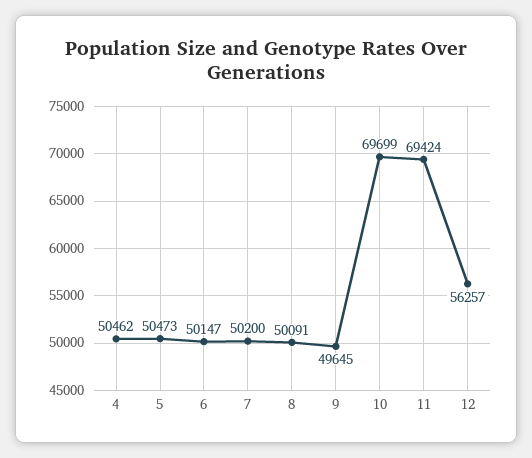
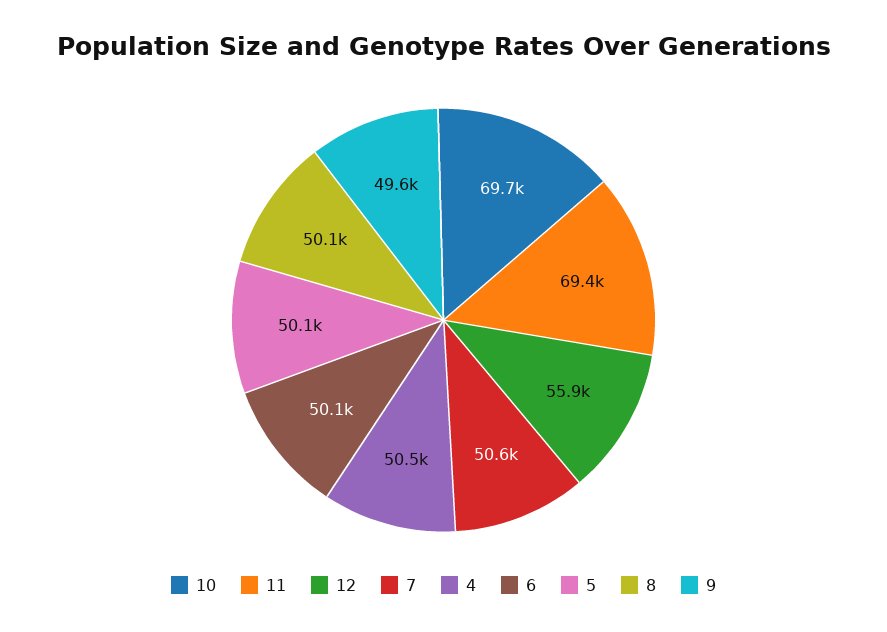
  {
    "4": 50462,
-   "5": 50473,
+   "5": 50100,
    "6": 50147,
-   "7": 50200,
+   "7": 50600,
    "8": 50091,
    "9": 49645,
    "10": 69699,
    "11": 69424,
-   "12": 56257
+   "12": 55900
  }

